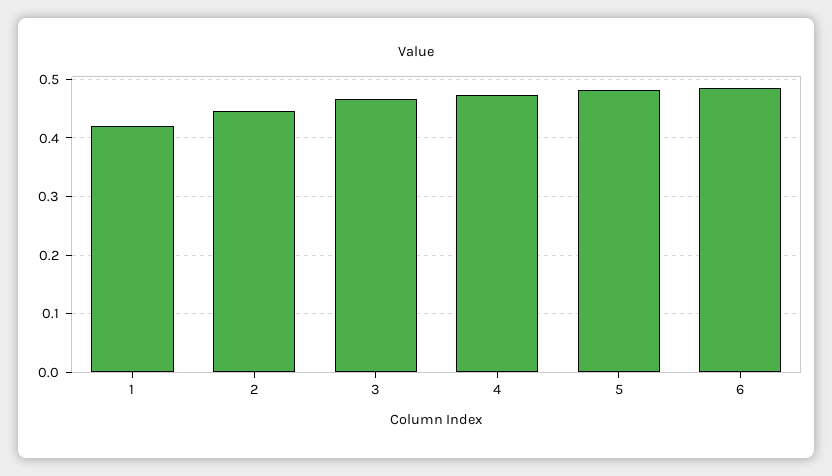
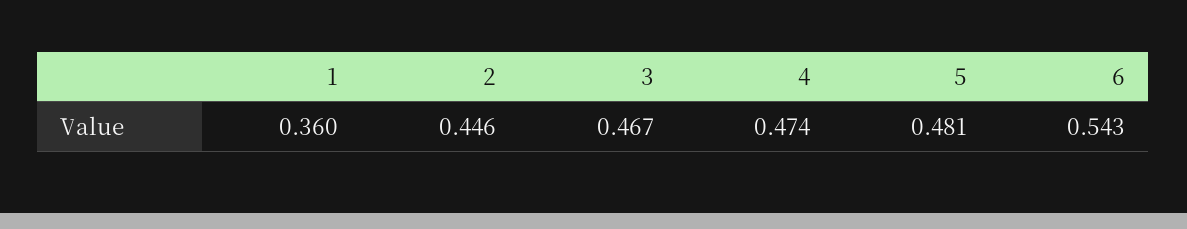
  {
-   "1": 0.42,
+   "1": 0.36,
    "2": 0.446,
    "3": 0.467,
    "4": 0.474,
    "5": 0.481,
-   "6": 0.48
+   "6": 0.543
  }

